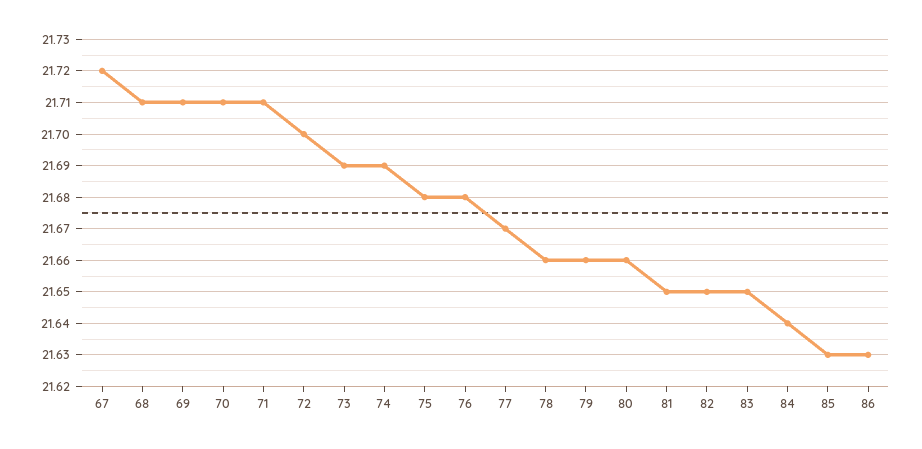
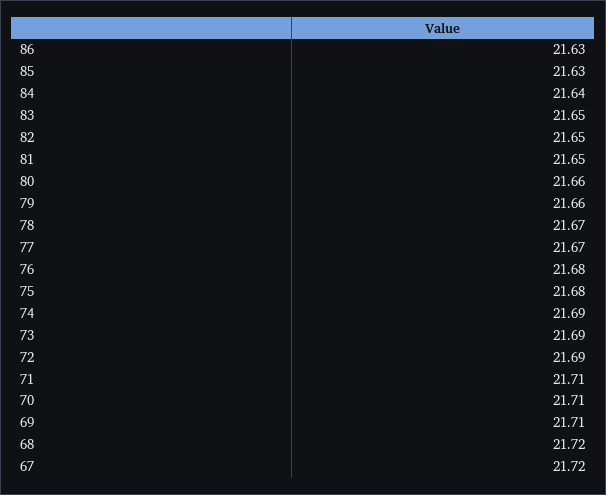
  {
    "67": 21.72,
-   "68": 21.71,
+   "68": 21.72,
    "69": 21.71,
    "70": 21.71,
    "71": 21.71,
-   "72": 21.7,
+   "72": 21.69,
    "73": 21.69,
    "74": 21.69,
    "75": 21.68,
    "76": 21.68,
    "77": 21.67,
-   "78": 21.66,
+   "78": 21.67,
    "79": 21.66,
    "80": 21.66,
    "81": 21.65,
    "82": 21.65,
    "83": 21.65,
    "84": 21.64,
    "85": 21.63,
    "86": 21.63
  }

